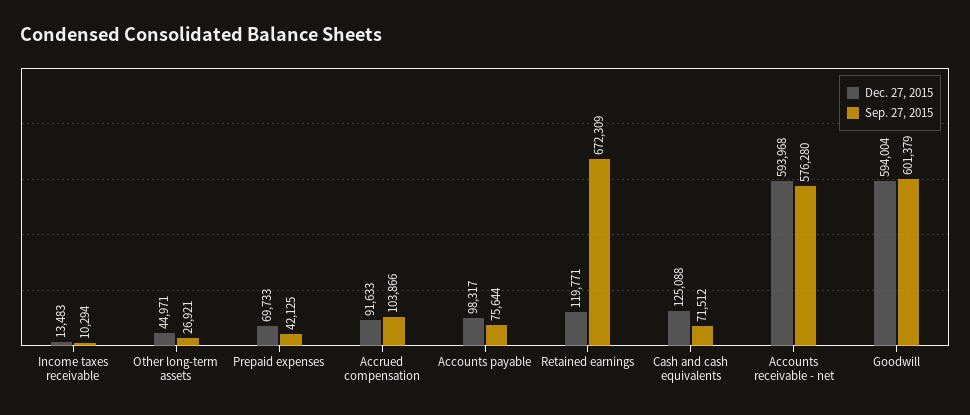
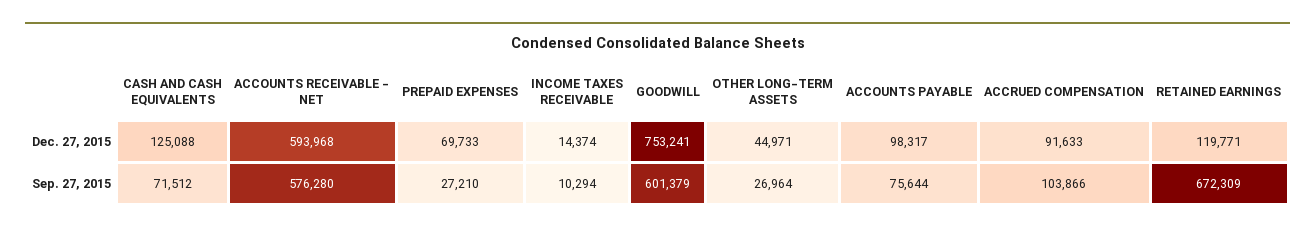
  {
    "Dec. 27, 2015": {
-     "Income taxes receivable": 13483,
+     "Income taxes receivable": 14374,
      "Other long-term assets": 44971,
      "Prepaid expenses": 69733,
      "Accrued compensation": 91633,
      "Accounts payable": 98317,
      "Retained earnings": 119771,
      "Cash and cash equivalents": 125088,
      "Accounts receivable - net": 593968,
-     "Goodwill": 594004
+     "Goodwill": 753241
    },
    "Sep. 27, 2015": {
      "Income taxes receivable": 10294,
-     "Other long-term assets": 26921,
+     "Other long-term assets": 26964,
-     "Prepaid expenses": 42125,
+     "Prepaid expenses": 27210,
      "Accrued compensation": 103866,
      "Accounts payable": 75644,
      "Retained earnings": 672309,
      "Cash and cash equivalents": 71512,
      "Accounts receivable - net": 576280,
      "Goodwill": 601379
    }
  }

